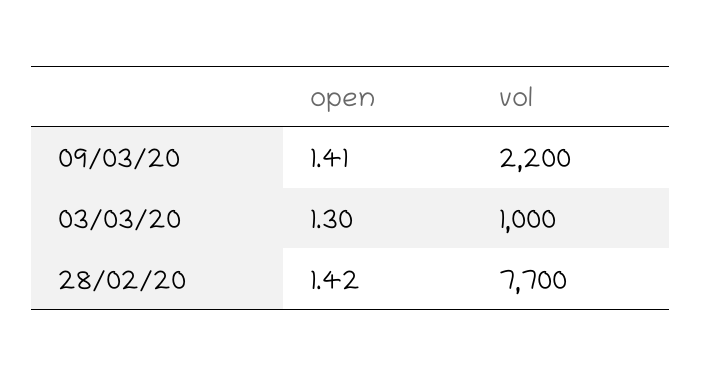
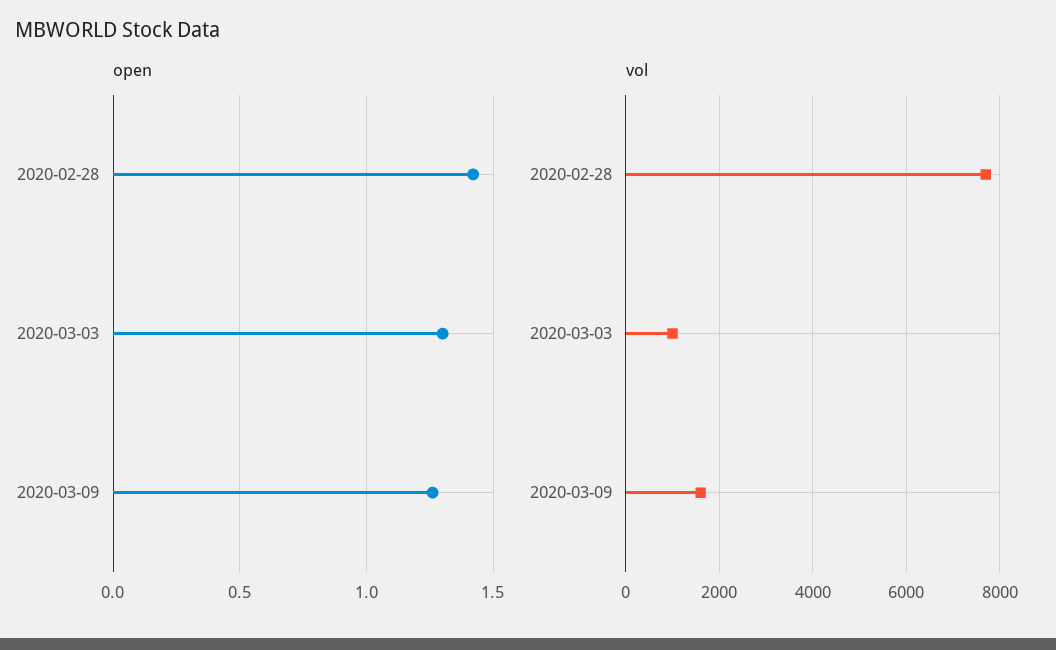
  {
    "open": {
-     "09/03/20": 1.41,
+     "09/03/20": 1.25,
      "03/03/20": 1.3,
      "28/02/20": 1.42
    },
    "vol": {
-     "09/03/20": 2200,
+     "09/03/20": 1600,
      "03/03/20": 1000,
      "28/02/20": 7700
    }
  }

